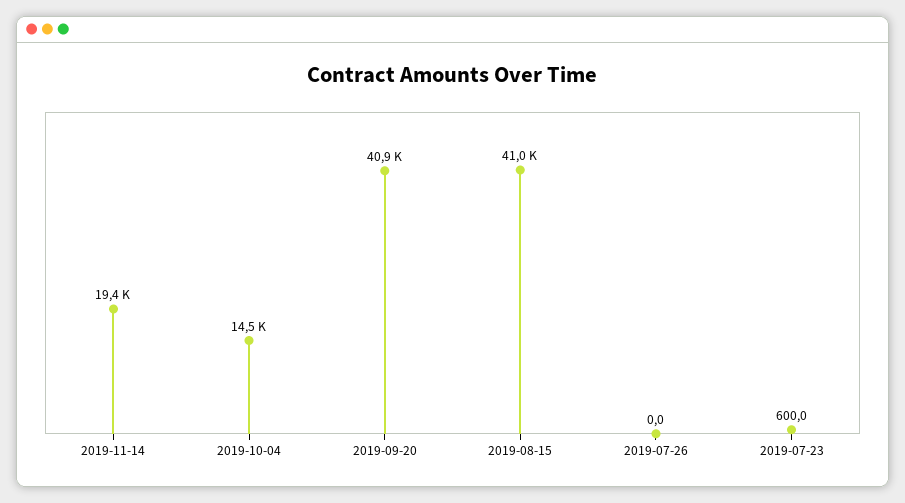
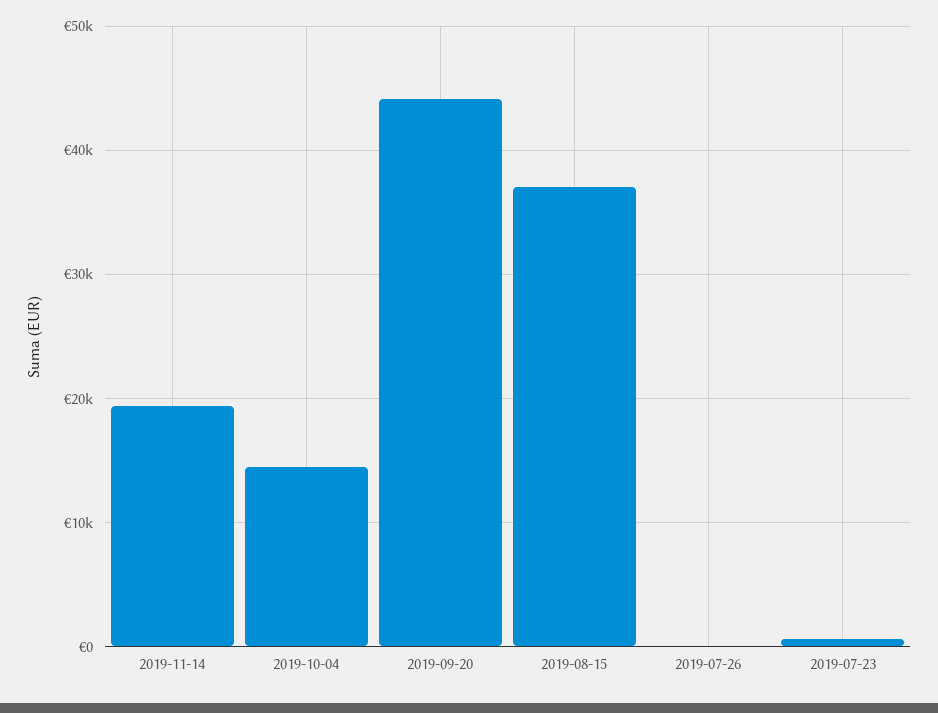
  {
    "2019-11-14": 19400,
    "2019-10-04": 14500,
-   "2019-09-20": 40900,
+   "2019-09-20": 44000,
-   "2019-08-15": 41000,
+   "2019-08-15": 37000,
    "2019-07-26": 0,
    "2019-07-23": 600
  }

